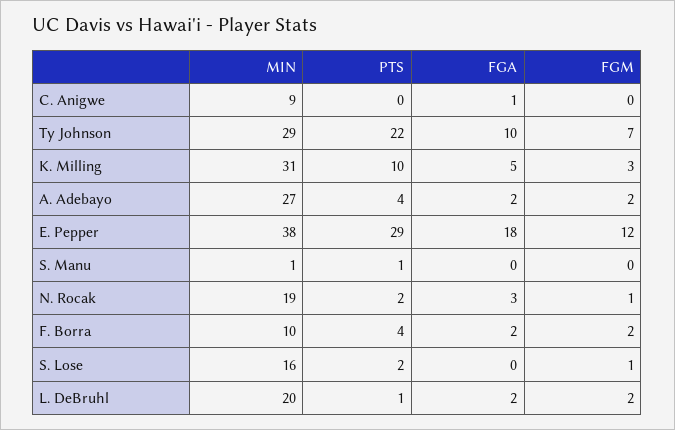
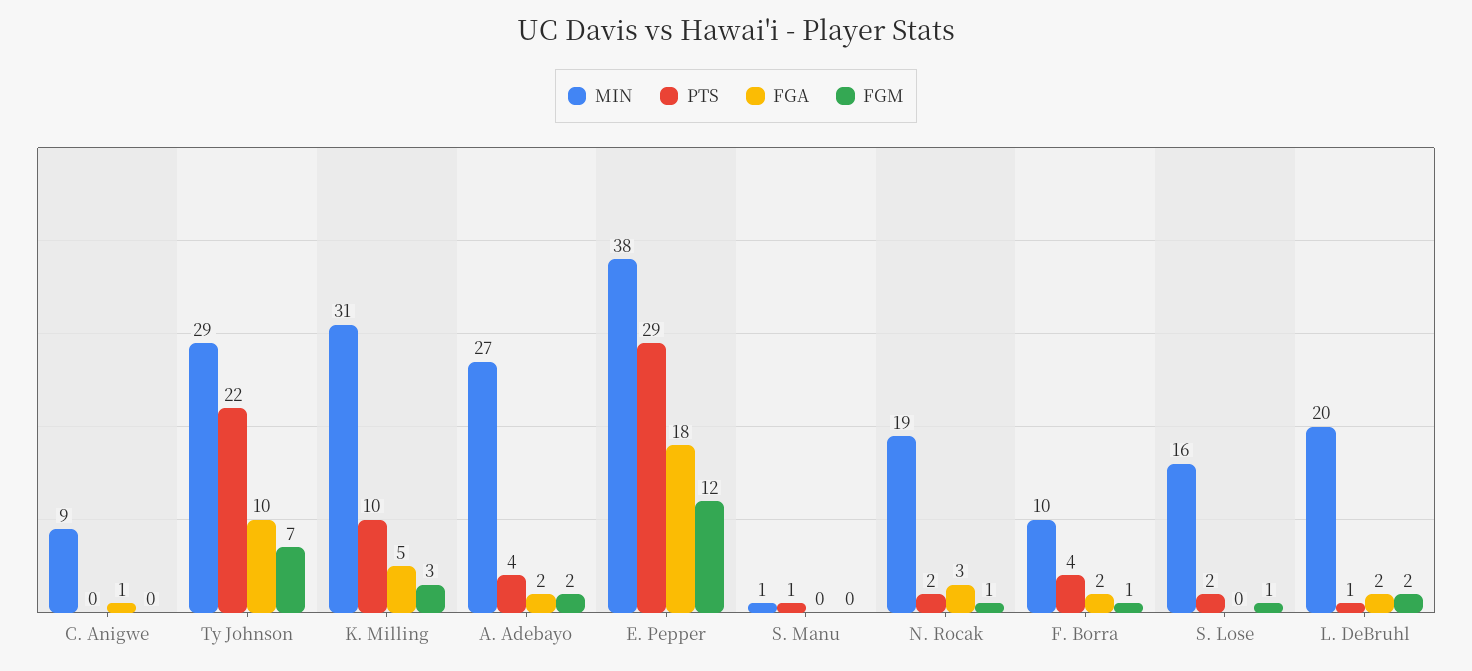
  {
    "MIN": {
      "C. Anigwe": 9,
      "Ty Johnson": 29,
      "K. Milling": 31,
      "A. Adebayo": 27,
      "E. Pepper": 38,
      "S. Manu": 1,
      "N. Rocak": 19,
      "F. Borra": 10,
      "S. Lose": 16,
      "L. DeBruhl": 20
    },
    "PTS": {
      "C. Anigwe": 0,
      "Ty Johnson": 22,
      "K. Milling": 10,
      "A. Adebayo": 4,
      "E. Pepper": 29,
      "S. Manu": 1,
      "N. Rocak": 2,
      "F. Borra": 4,
      "S. Lose": 2,
      "L. DeBruhl": 1
    },
    "FGA": {
      "C. Anigwe": 1,
      "Ty Johnson": 10,
      "K. Milling": 5,
      "A. Adebayo": 2,
      "E. Pepper": 18,
      "S. Manu": 0,
      "N. Rocak": 3,
      "F. Borra": 2,
      "S. Lose": 0,
      "L. DeBruhl": 2
    },
    "FGM": {
      "C. Anigwe": 0,
      "Ty Johnson": 7,
      "K. Milling": 3,
      "A. Adebayo": 2,
      "E. Pepper": 12,
      "S. Manu": 0,
      "N. Rocak": 1,
-     "F. Borra": 2,
+     "F. Borra": 1,
      "S. Lose": 1,
      "L. DeBruhl": 2
    }
  }

